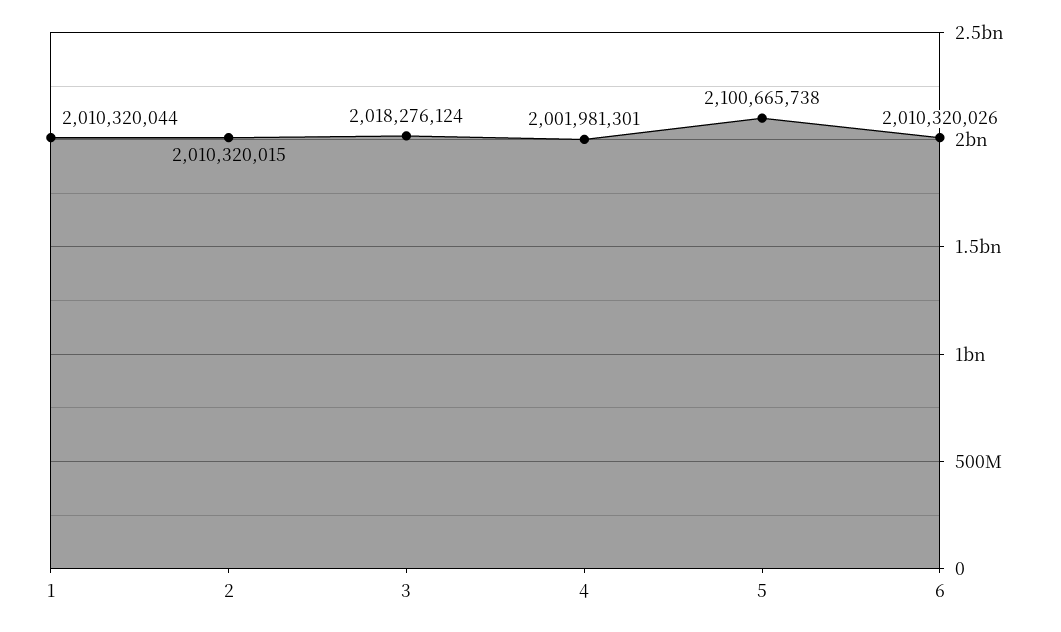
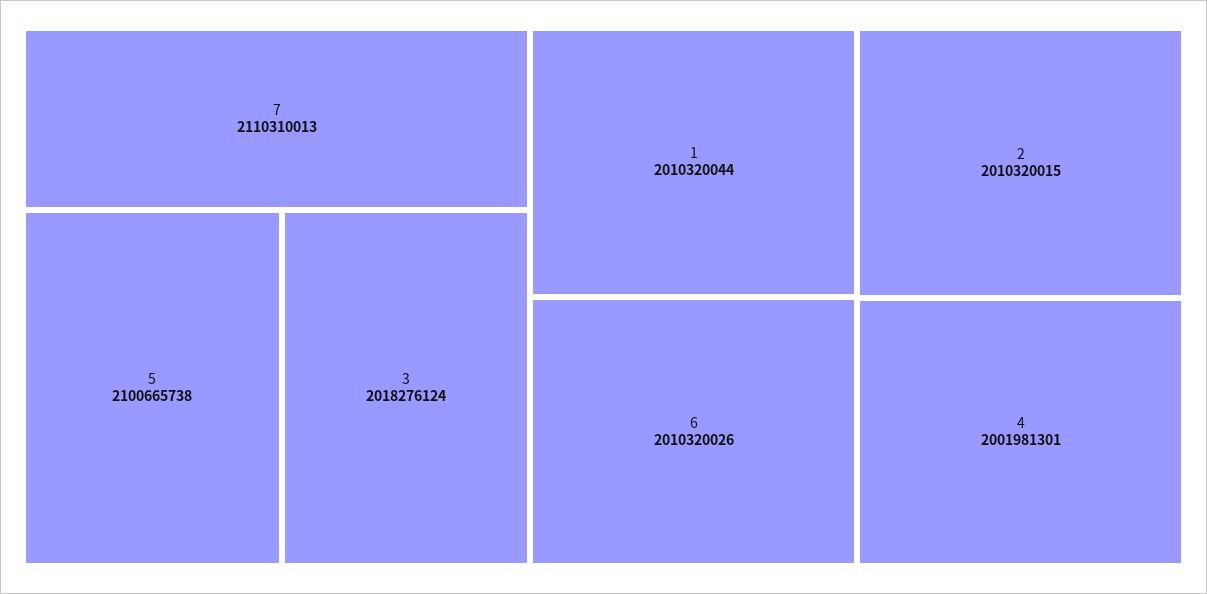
  {
    "1": 2010320044,
    "2": 2010320015,
    "3": 2018276124,
    "4": 2001981301,
    "5": 2100665738,
-   "6": 2010320026
+   "6": 2010320026,
+   "7": 2110310013
  }

